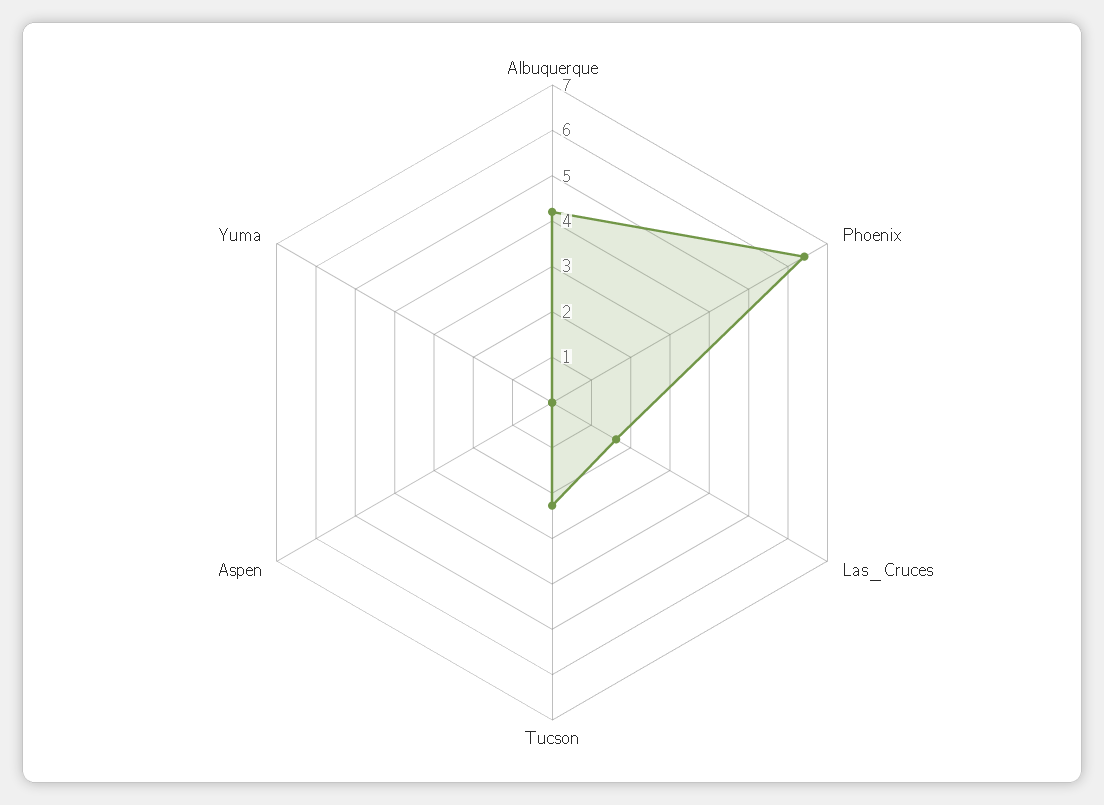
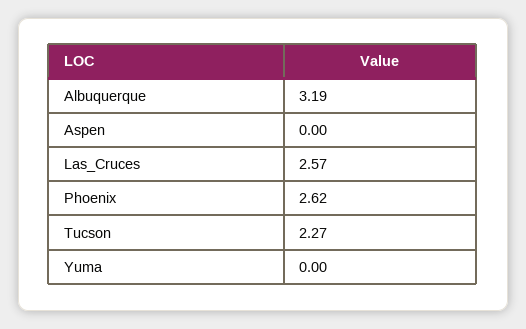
  {
-   "Albuquerque": 4.2,
+   "Albuquerque": 3.19,
-   "Phoenix": 6.4,
+   "Phoenix": 2.62,
-   "Las_Cruces": 1.6,
+   "Las_Cruces": 2.57,
    "Tucson": 2.27,
    "Aspen": 0,
    "Yuma": 0
  }

